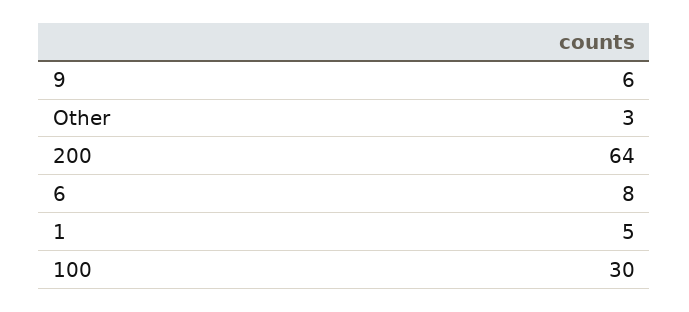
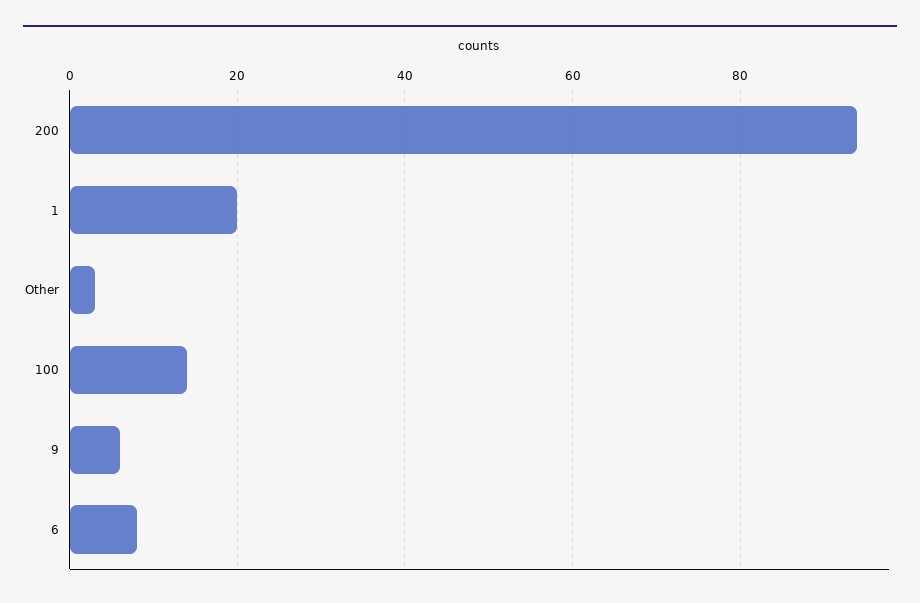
  {
    "9": 6,
    "Other": 3,
-   "200": 64,
+   "200": 95,
    "6": 8,
-   "1": 5,
+   "1": 20,
-   "100": 30
+   "100": 15
  }

